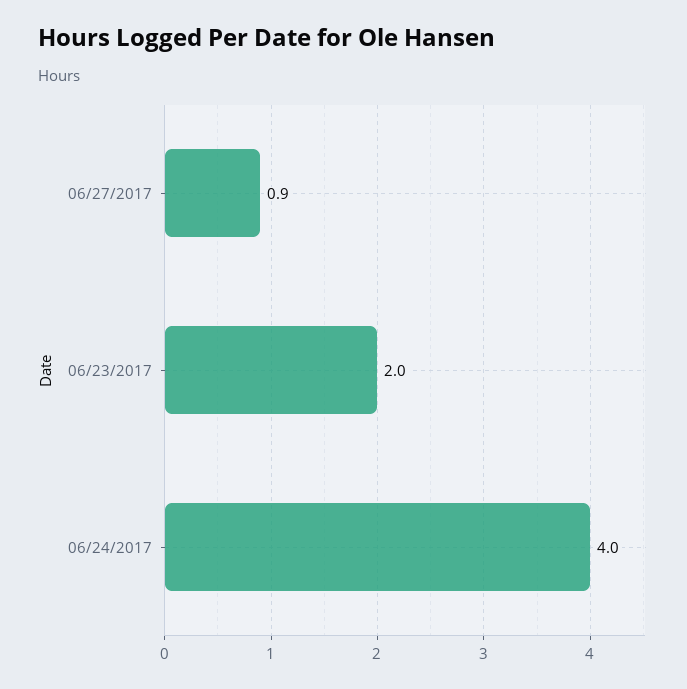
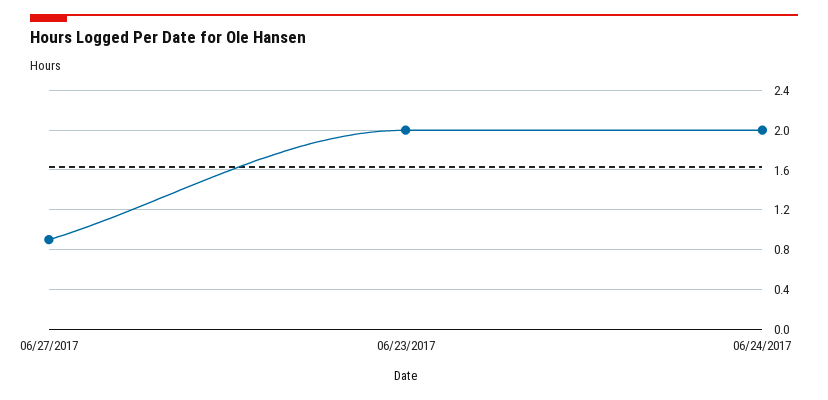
  {
    "06/27/2017": 0.9,
    "06/23/2017": 2,
-   "06/24/2017": 4
+   "06/24/2017": 2
  }

